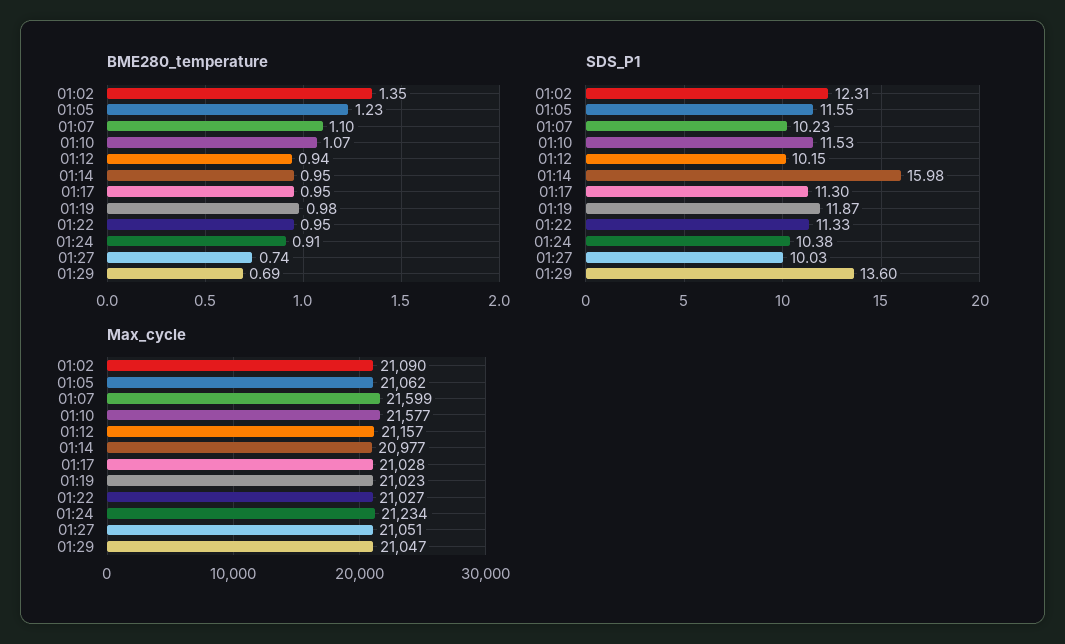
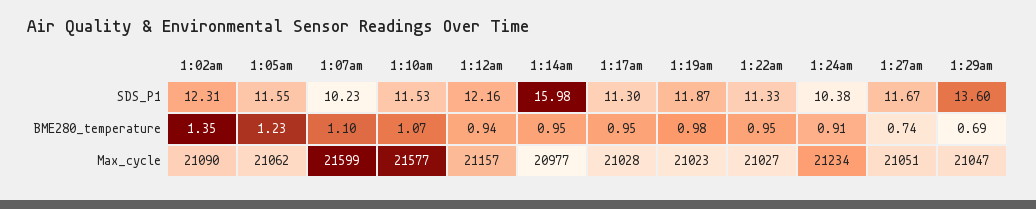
  {
    "BME280_temperature": {
      "01:02": 1.35,
      "01:05": 1.23,
      "01:07": 1.1,
      "01:10": 1.07,
      "01:12": 0.94,
      "01:14": 0.95,
      "01:17": 0.95,
      "01:19": 0.98,
      "01:22": 0.95,
      "01:24": 0.91,
      "01:27": 0.74,
      "01:29": 0.69
    },
    "SDS_P1": {
      "01:02": 12.31,
      "01:05": 11.55,
      "01:07": 10.23,
      "01:10": 11.53,
-     "01:12": 10.15,
+     "01:12": 12.16,
      "01:14": 15.98,
      "01:17": 11.3,
      "01:19": 11.87,
      "01:22": 11.33,
      "01:24": 10.38,
-     "01:27": 10.03,
+     "01:27": 11.67,
      "01:29": 13.6
    },
    "Max_cycle": {
      "01:02": 21090,
      "01:05": 21062,
      "01:07": 21599,
      "01:10": 21577,
      "01:12": 21157,
      "01:14": 20977,
      "01:17": 21028,
      "01:19": 21023,
      "01:22": 21027,
      "01:24": 21234,
      "01:27": 21051,
      "01:29": 21047
    }
  }

